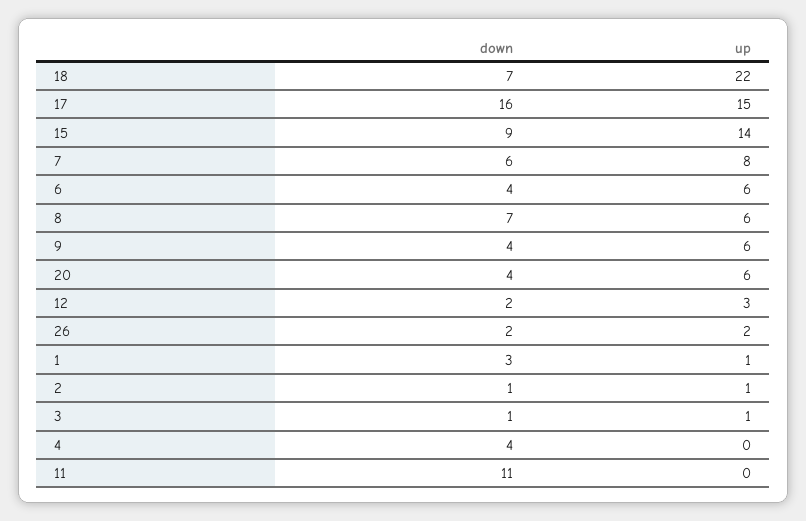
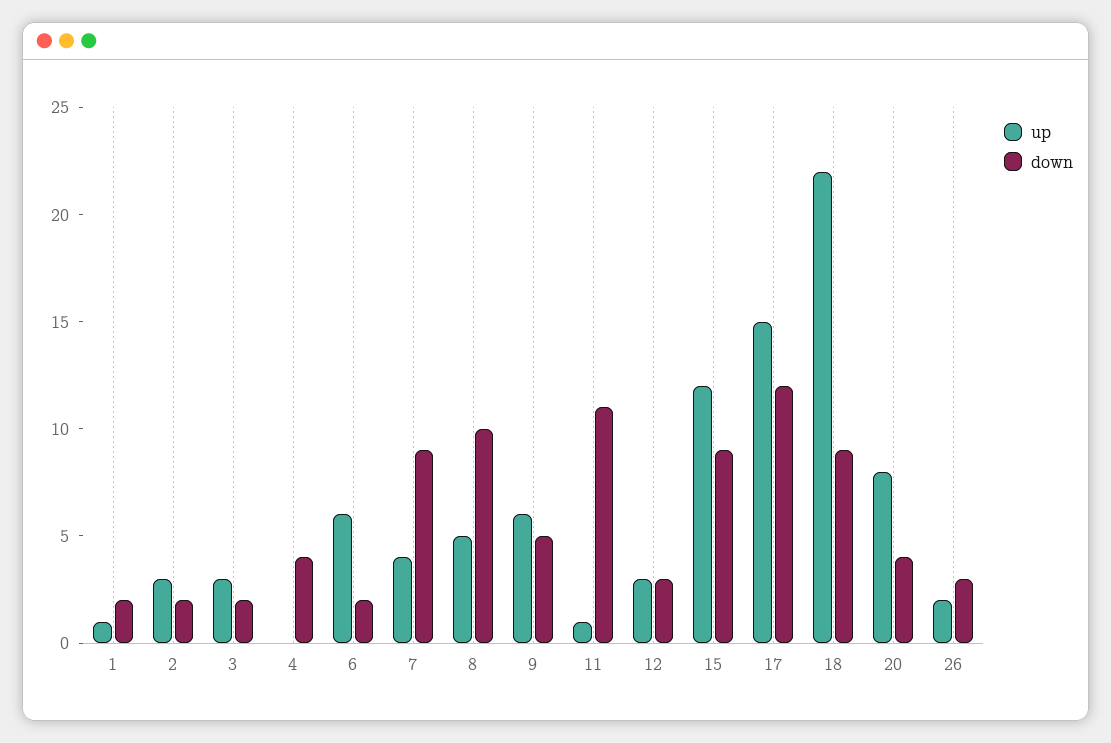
  {
    "down": {
-     "18": 7,
+     "18": 9,
-     "17": 16,
+     "17": 12,
      "15": 9,
-     "7": 6,
+     "7": 9,
-     "6": 4,
+     "6": 2,
-     "8": 7,
+     "8": 10,
-     "9": 4,
+     "9": 5,
      "20": 4,
-     "12": 2,
+     "12": 3,
-     "26": 2,
+     "26": 3,
-     "1": 3,
+     "1": 2,
-     "2": 1,
+     "2": 2,
-     "3": 1,
+     "3": 2,
      "4": 4,
      "11": 11
    },
    "up": {
      "18": 22,
      "17": 15,
-     "15": 14,
+     "15": 12,
-     "7": 8,
+     "7": 4,
      "6": 6,
-     "8": 6,
+     "8": 5,
      "9": 6,
-     "20": 6,
+     "20": 8,
      "12": 3,
      "26": 2,
      "1": 1,
-     "2": 1,
+     "2": 3,
-     "3": 1,
+     "3": 3,
      "4": 0,
-     "11": 0
+     "11": 1
    }
  }

